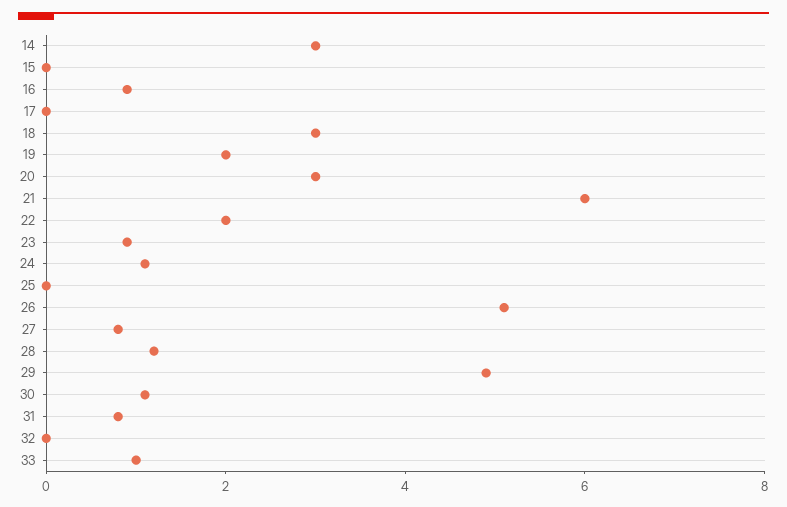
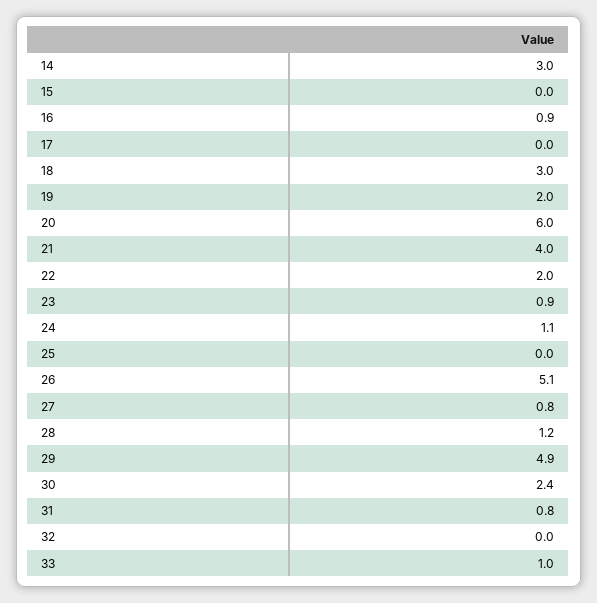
  {
    "14": 3,
    "15": 0,
    "16": 0.9,
    "17": 0,
    "18": 3,
    "19": 2,
-   "20": 3,
+   "20": 6,
-   "21": 6,
+   "21": 4,
    "22": 2,
    "23": 0.9,
    "24": 1.1,
    "25": 0,
    "26": 5.1,
    "27": 0.8,
    "28": 1.2,
    "29": 4.9,
-   "30": 1,
+   "30": 2.4,
    "31": 0.8,
    "32": 0,
    "33": 1
  }

